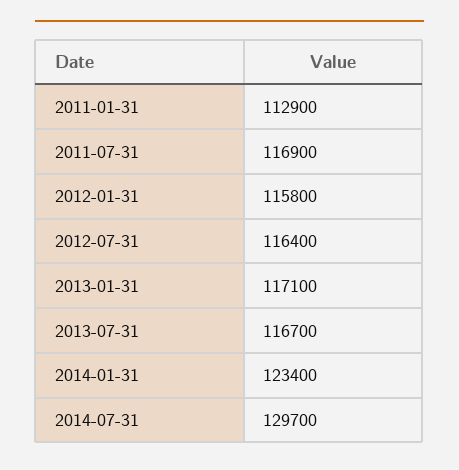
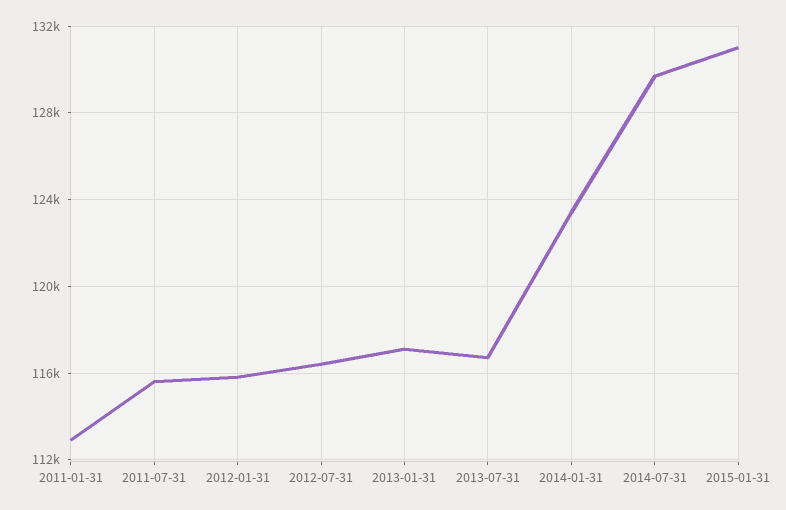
  {
    "2011-01-31": 112900,
-   "2011-07-31": 116900,
+   "2011-07-31": 115500,
    "2012-01-31": 115800,
    "2012-07-31": 116400,
    "2013-01-31": 117100,
    "2013-07-31": 116700,
    "2014-01-31": 123400,
-   "2014-07-31": 129700
+   "2014-07-31": 129700,
+   "2015-01-31": 131000
  }

